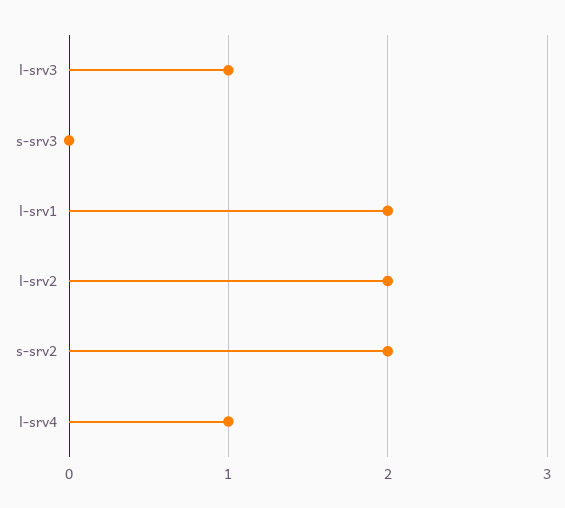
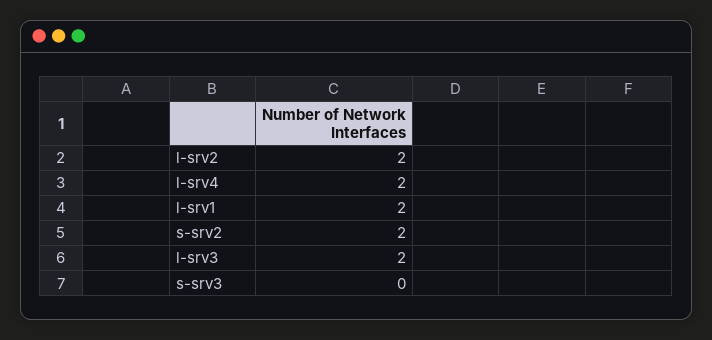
  {
-   "l-srv3": 1,
+   "l-srv3": 2,
    "s-srv3": 0,
    "l-srv1": 2,
    "l-srv2": 2,
    "s-srv2": 2,
-   "l-srv4": 1
+   "l-srv4": 2
  }

